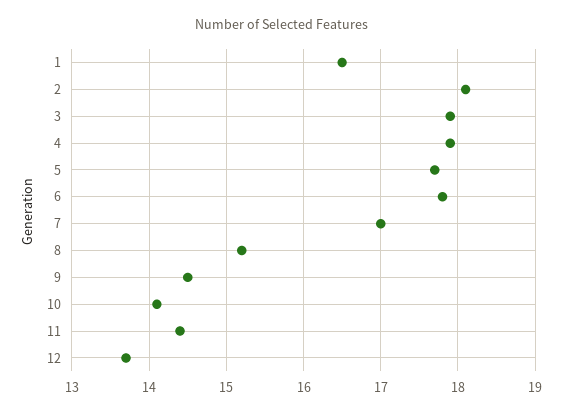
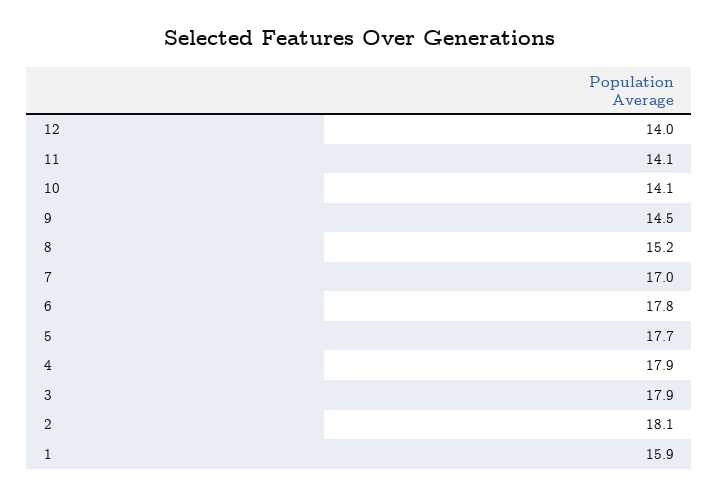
  {
-   "1": 16.5,
+   "1": 15.9,
    "2": 18.1,
    "3": 17.9,
    "4": 17.9,
    "5": 17.7,
    "6": 17.8,
    "7": 17,
    "8": 15.2,
    "9": 14.5,
    "10": 14.1,
-   "11": 14.4,
+   "11": 14.1,
-   "12": 13.7
+   "12": 14
  }

